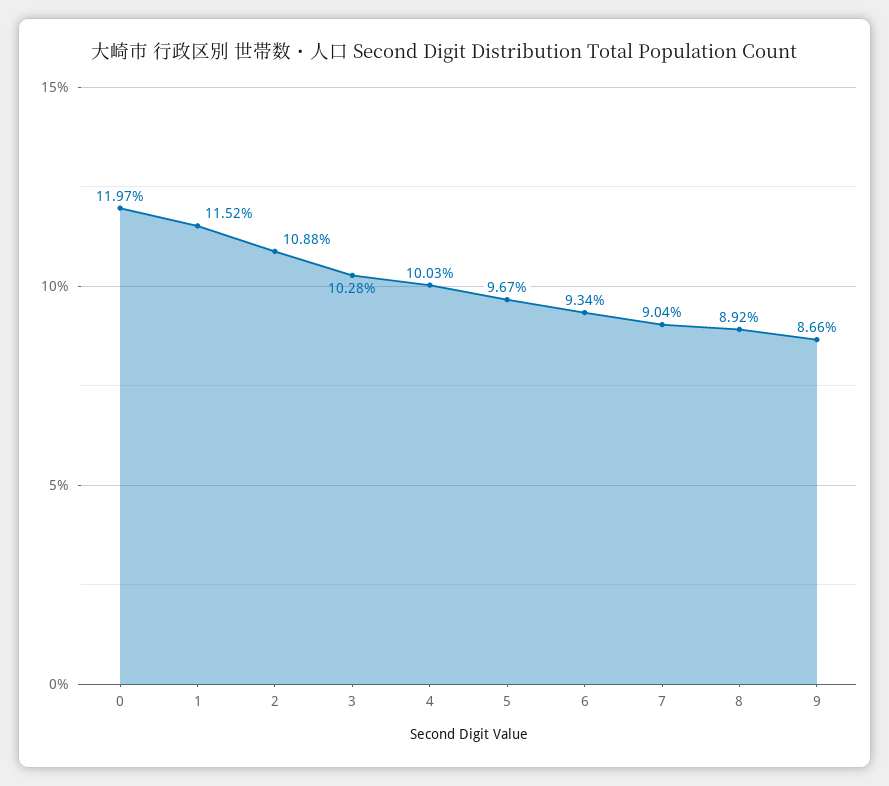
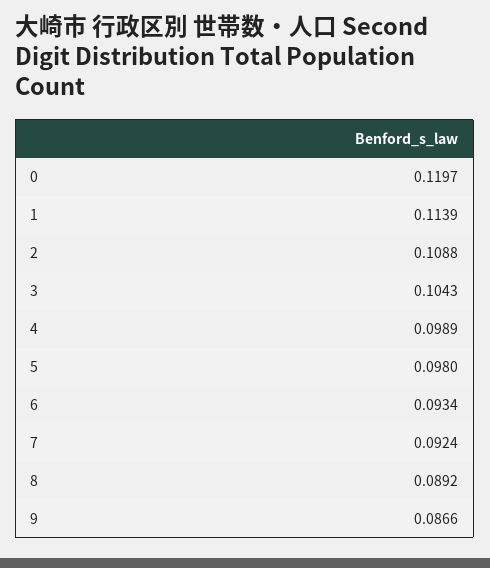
  {
    "0": 0.1197,
-   "1": 0.1152,
+   "1": 0.1139,
    "2": 0.1088,
-   "3": 0.1028,
+   "3": 0.1043,
-   "4": 0.1003,
+   "4": 0.0989,
-   "5": 0.0967,
+   "5": 0.098,
    "6": 0.0934,
-   "7": 0.0904,
+   "7": 0.0924,
    "8": 0.0892,
    "9": 0.0866
  }

